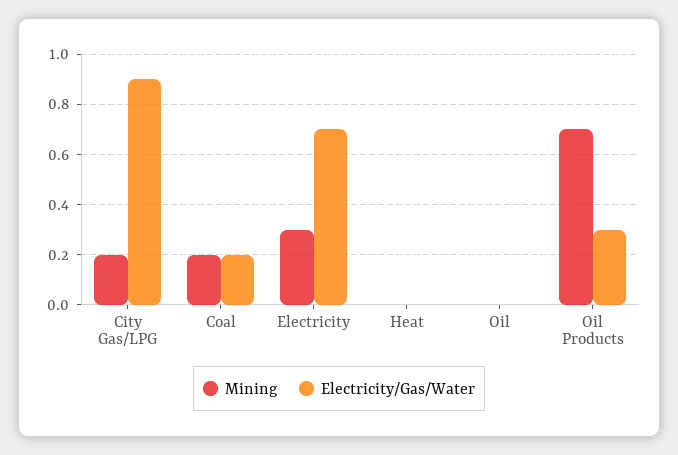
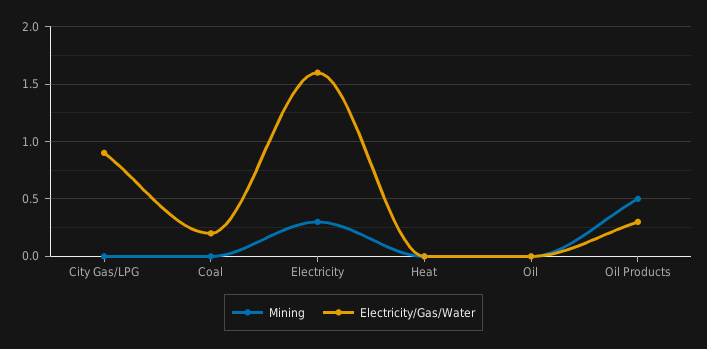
  {
    "Mining": {
-     "City Gas/LPG": 0.2,
+     "City Gas/LPG": 0,
-     "Coal": 0.2,
+     "Coal": 0,
      "Electricity": 0.3,
      "Heat": 0,
      "Oil": 0,
-     "Oil Products": 0.7
+     "Oil Products": 0.5
    },
    "Electricity/Gas/Water": {
      "City Gas/LPG": 0.9,
      "Coal": 0.2,
-     "Electricity": 0.7,
+     "Electricity": 1.6,
      "Heat": 0,
      "Oil": 0,
      "Oil Products": 0.3
    }
  }

